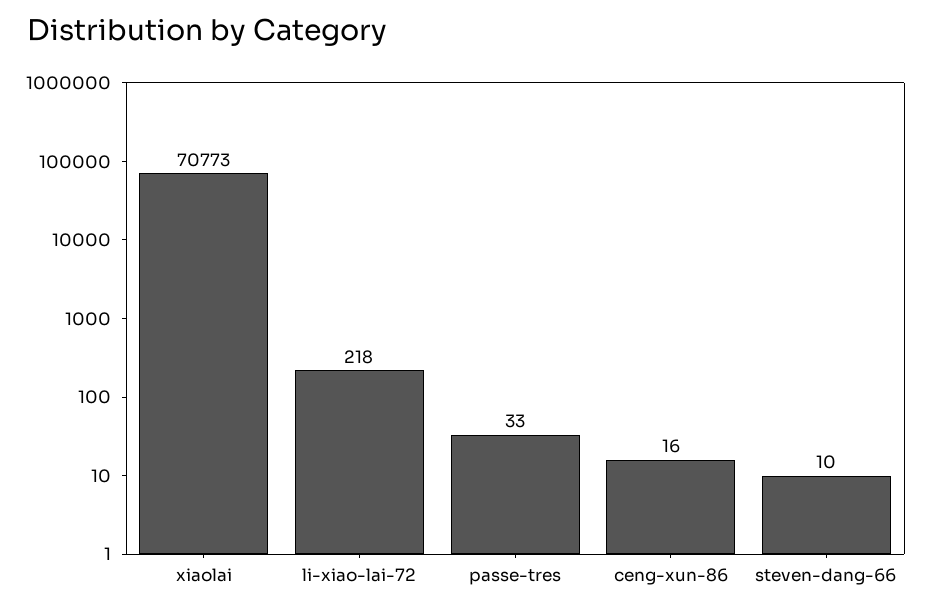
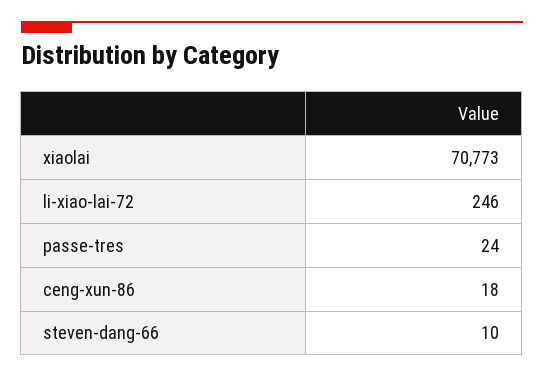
  {
    "xiaolai": 70773,
-   "li-xiao-lai-72": 218,
+   "li-xiao-lai-72": 246,
-   "passe-tres": 33,
+   "passe-tres": 24,
-   "ceng-xun-86": 16,
+   "ceng-xun-86": 18,
    "steven-dang-66": 10
  }

